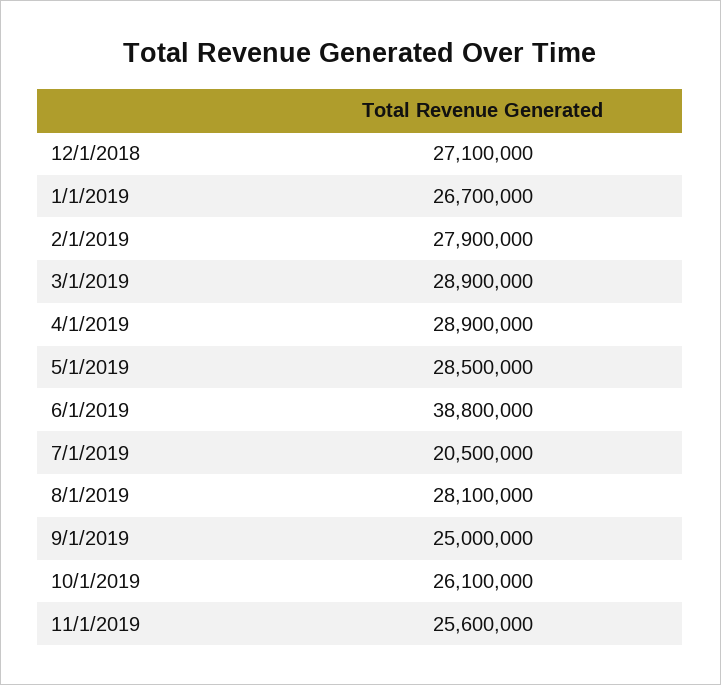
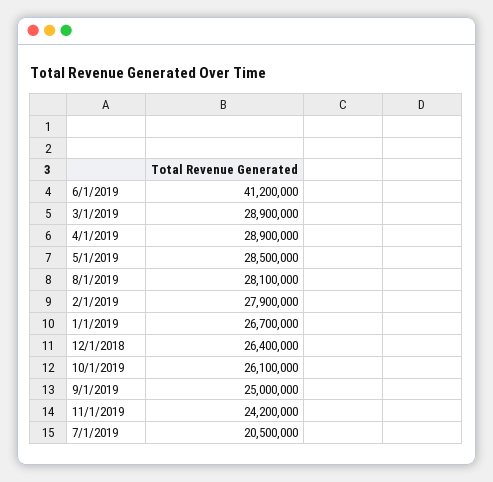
  {
-   "12/1/2018": 27100000,
+   "12/1/2018": 26400000,
    "1/1/2019": 26700000,
    "2/1/2019": 27900000,
    "3/1/2019": 28900000,
    "4/1/2019": 28900000,
    "5/1/2019": 28500000,
-   "6/1/2019": 38800000,
+   "6/1/2019": 41200000,
    "7/1/2019": 20500000,
    "8/1/2019": 28100000,
    "9/1/2019": 25000000,
    "10/1/2019": 26100000,
-   "11/1/2019": 25600000
+   "11/1/2019": 24200000
  }

